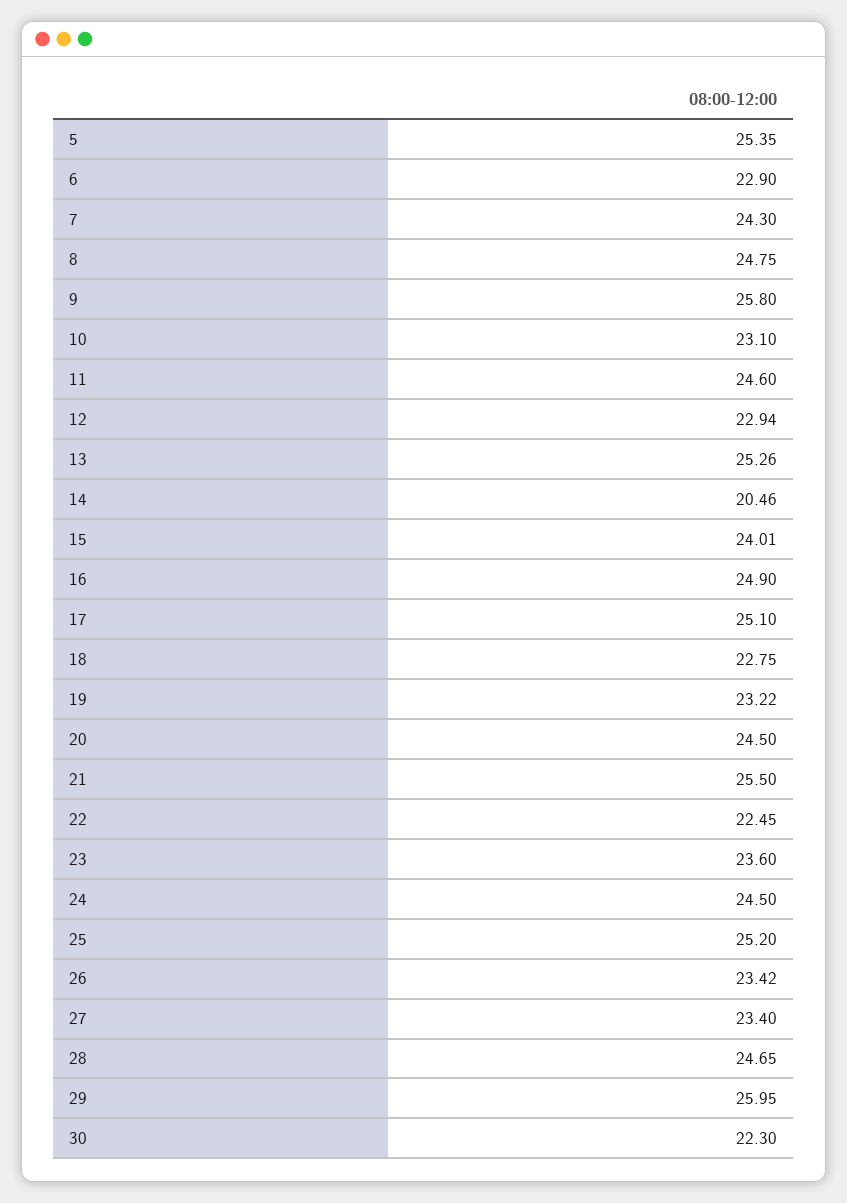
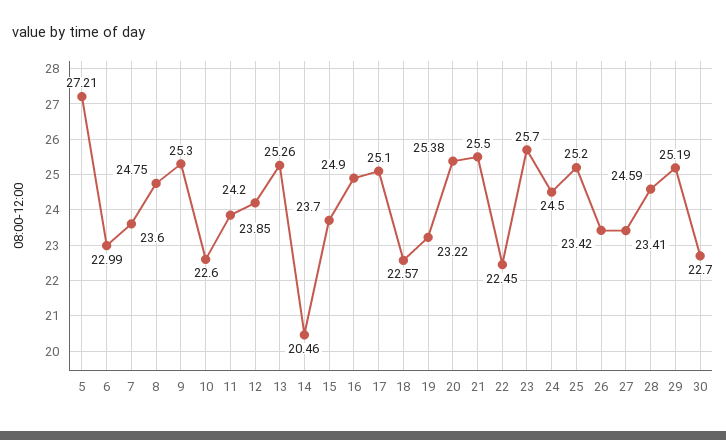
  {
-   "5": 25.35,
+   "5": 27.21,
-   "6": 22.9,
+   "6": 22.99,
-   "7": 24.3,
+   "7": 23.6,
    "8": 24.75,
-   "9": 25.8,
+   "9": 25.3,
-   "10": 23.1,
+   "10": 22.6,
-   "11": 24.6,
+   "11": 23.85,
-   "12": 22.94,
+   "12": 24.2,
    "13": 25.26,
    "14": 20.46,
-   "15": 24.01,
+   "15": 23.7,
    "16": 24.9,
    "17": 25.1,
-   "18": 22.75,
+   "18": 22.57,
    "19": 23.22,
-   "20": 24.5,
+   "20": 25.38,
    "21": 25.5,
    "22": 22.45,
-   "23": 23.6,
+   "23": 25.7,
    "24": 24.5,
    "25": 25.2,
    "26": 23.42,
-   "27": 23.4,
+   "27": 23.41,
-   "28": 24.65,
+   "28": 24.59,
-   "29": 25.95,
+   "29": 25.19,
-   "30": 22.3
+   "30": 22.7
  }

